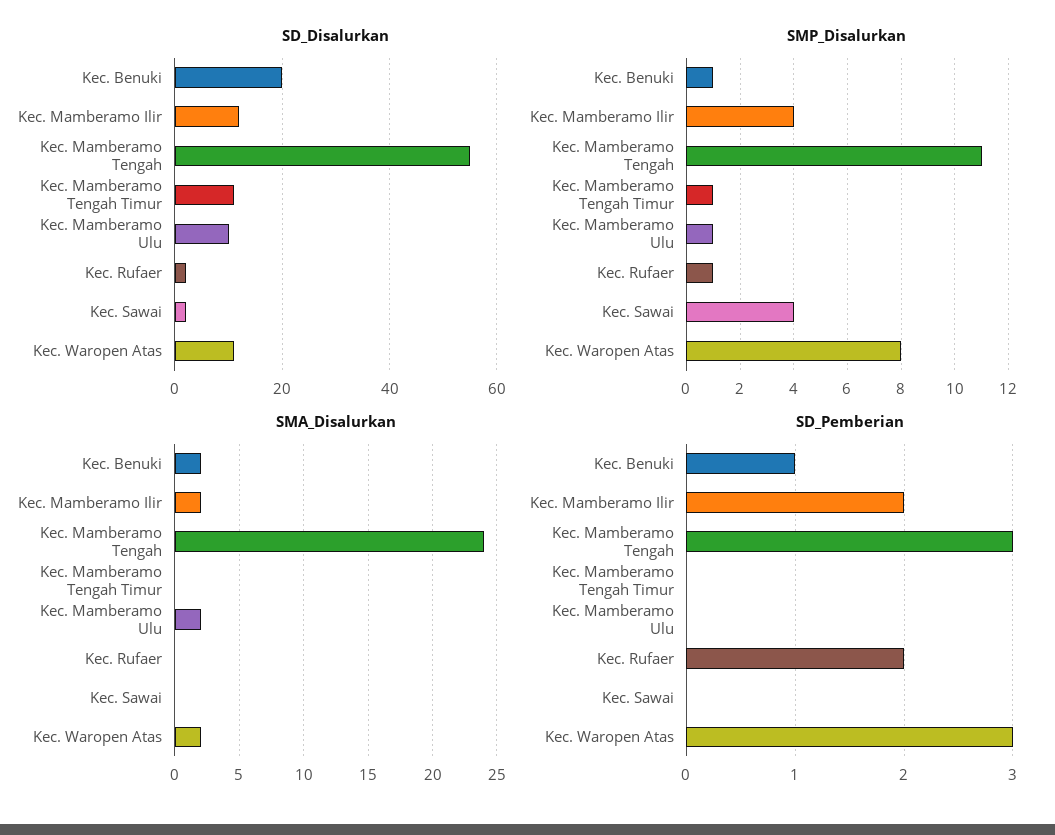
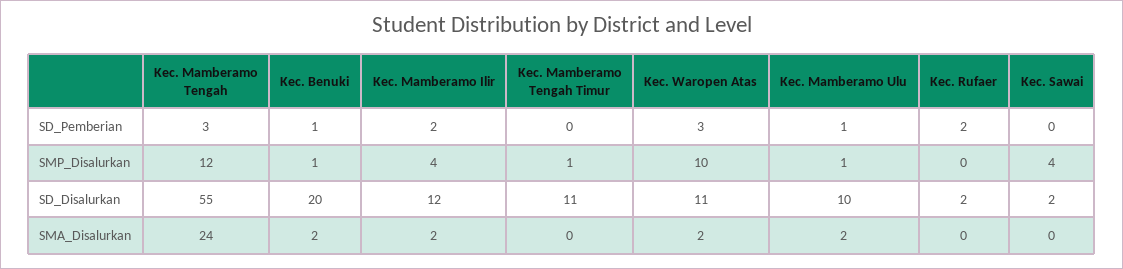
  {
    "SD_Disalurkan": {
      "Kec. Benuki": 20,
      "Kec. Mamberamo Ilir": 12,
      "Kec. Mamberamo Tengah": 55,
      "Kec. Mamberamo Tengah Timur": 11,
      "Kec. Mamberamo Ulu": 10,
      "Kec. Rufaer": 2,
      "Kec. Sawai": 2,
      "Kec. Waropen Atas": 11
    },
    "SMP_Disalurkan": {
      "Kec. Benuki": 1,
      "Kec. Mamberamo Ilir": 4,
-     "Kec. Mamberamo Tengah": 11,
+     "Kec. Mamberamo Tengah": 12,
      "Kec. Mamberamo Tengah Timur": 1,
      "Kec. Mamberamo Ulu": 1,
-     "Kec. Rufaer": 1,
+     "Kec. Rufaer": 0,
      "Kec. Sawai": 4,
-     "Kec. Waropen Atas": 8
+     "Kec. Waropen Atas": 10
    },
    "SMA_Disalurkan": {
      "Kec. Benuki": 2,
      "Kec. Mamberamo Ilir": 2,
      "Kec. Mamberamo Tengah": 24,
      "Kec. Mamberamo Tengah Timur": 0,
      "Kec. Mamberamo Ulu": 2,
      "Kec. Rufaer": 0,
      "Kec. Sawai": 0,
      "Kec. Waropen Atas": 2
    },
    "SD_Pemberian": {
      "Kec. Benuki": 1,
      "Kec. Mamberamo Ilir": 2,
      "Kec. Mamberamo Tengah": 3,
      "Kec. Mamberamo Tengah Timur": 0,
-     "Kec. Mamberamo Ulu": 0,
+     "Kec. Mamberamo Ulu": 1,
      "Kec. Rufaer": 2,
      "Kec. Sawai": 0,
      "Kec. Waropen Atas": 3
    }
  }

